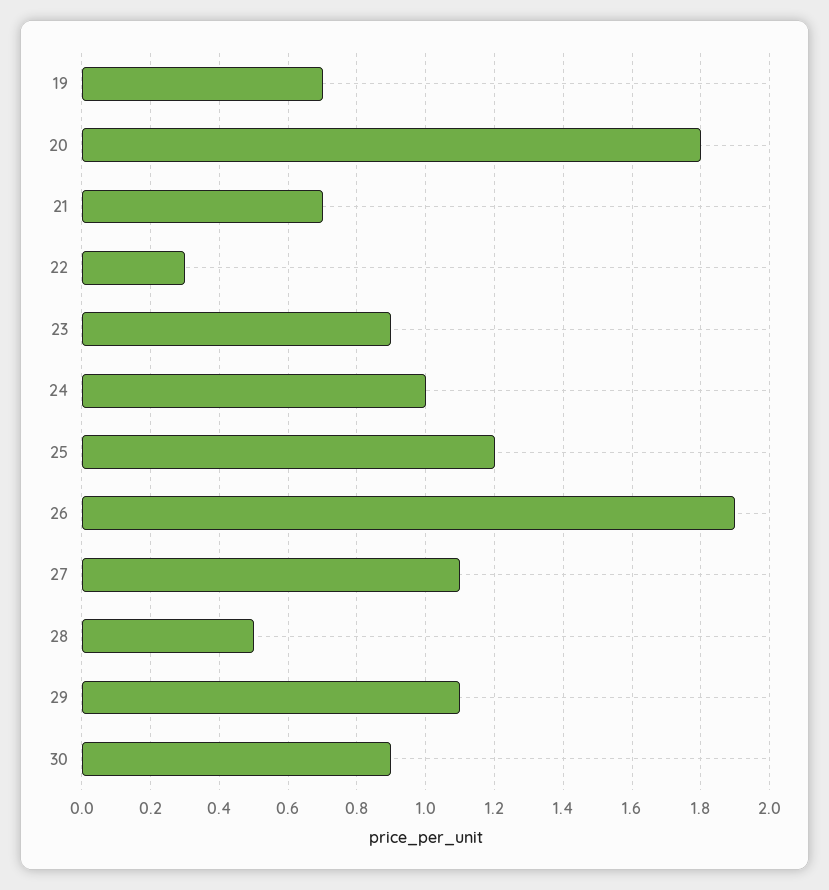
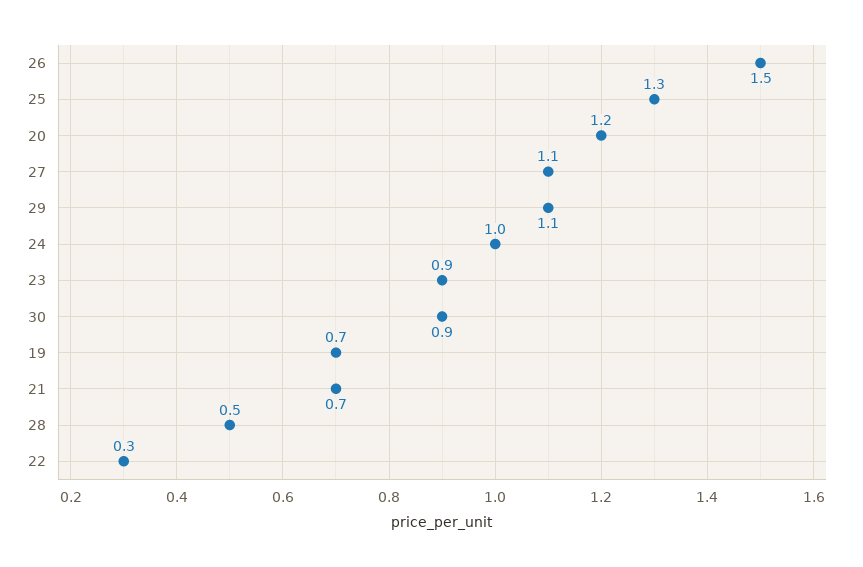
  {
    "19": 0.7,
-   "20": 1.8,
+   "20": 1.2,
    "21": 0.7,
    "22": 0.3,
    "23": 0.9,
    "24": 1,
-   "25": 1.2,
+   "25": 1.3,
-   "26": 1.9,
+   "26": 1.5,
    "27": 1.1,
    "28": 0.5,
    "29": 1.1,
    "30": 0.9
  }

